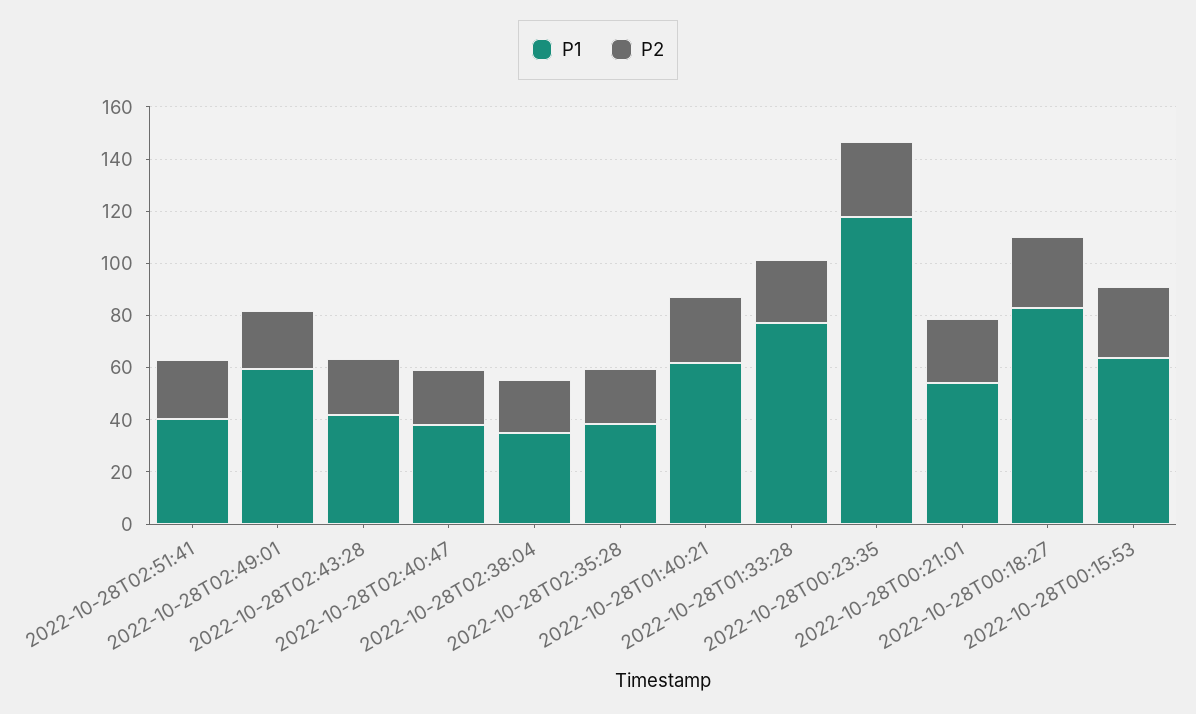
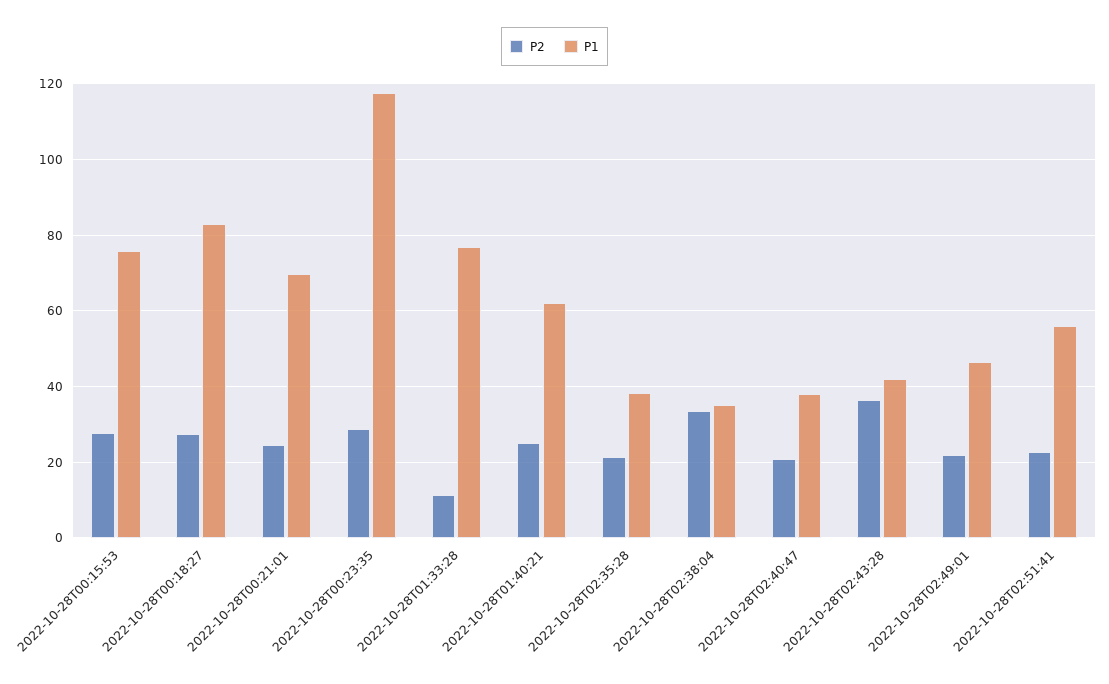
  {
    "P1": {
-     "2022-10-28T02:51:41": 40,
+     "2022-10-28T02:51:41": 56,
-     "2022-10-28T02:49:01": 60,
+     "2022-10-28T02:49:01": 46,
      "2022-10-28T02:43:28": 42,
      "2022-10-28T02:40:47": 38,
      "2022-10-28T02:38:04": 36,
      "2022-10-28T02:35:28": 38,
      "2022-10-28T01:40:21": 62,
      "2022-10-28T01:33:28": 76,
      "2022-10-28T00:23:35": 118,
-     "2022-10-28T00:21:01": 55,
+     "2022-10-28T00:21:01": 70,
      "2022-10-28T00:18:27": 82,
-     "2022-10-28T00:15:53": 65
+     "2022-10-28T00:15:53": 76
    },
    "P2": {
      "2022-10-28T02:51:41": 22,
      "2022-10-28T02:49:01": 22,
-     "2022-10-28T02:43:28": 20,
+     "2022-10-28T02:43:28": 36,
      "2022-10-28T02:40:47": 20,
-     "2022-10-28T02:38:04": 20,
+     "2022-10-28T02:38:04": 34,
      "2022-10-28T02:35:28": 22,
      "2022-10-28T01:40:21": 26,
-     "2022-10-28T01:33:28": 25,
+     "2022-10-28T01:33:28": 12,
      "2022-10-28T00:23:35": 28,
      "2022-10-28T00:21:01": 24,
      "2022-10-28T00:18:27": 28,
      "2022-10-28T00:15:53": 28
    }
  }

